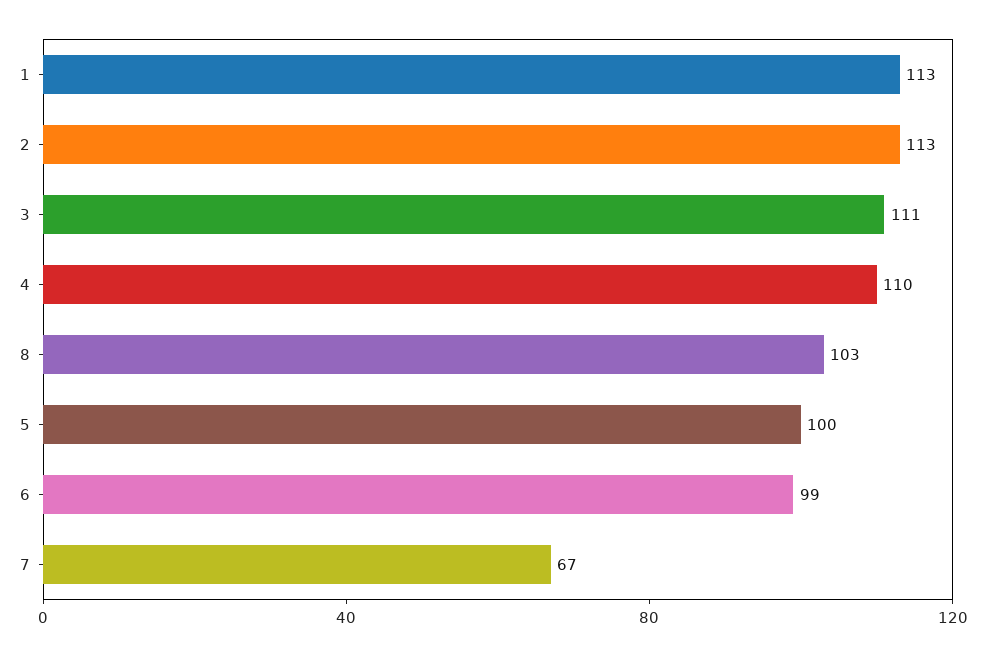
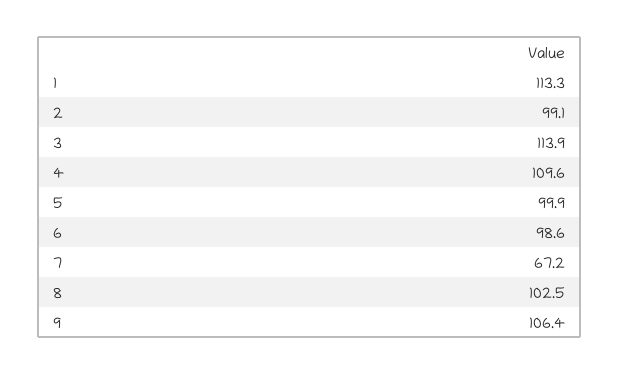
  {
    "1": 113.3,
-   "2": 113,
+   "2": 99.1,
-   "3": 111,
+   "3": 113.9,
    "4": 109.6,
    "8": 102.5,
    "5": 99.9,
    "6": 98.6,
-   "7": 67.2
+   "7": 67.2,
+   "9": 106.4
  }

